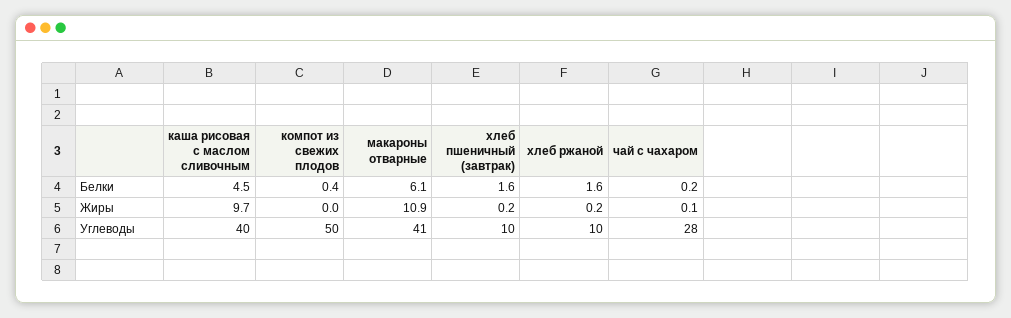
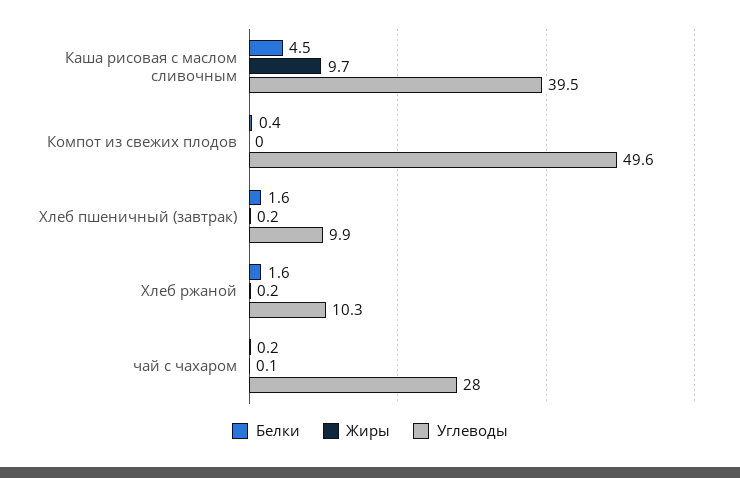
  {
    "Белки": {
      "каша рисовая с маслом сливочным": 4.5,
      "компот из свежих плодов": 0.4,
-     "макароны отварные": 6.1,
      "хлеб пшеничный (завтрак)": 1.6,
      "хлеб ржаной": 1.6,
      "чай с чахаром": 0.2
    },
    "Жиры": {
      "каша рисовая с маслом сливочным": 9.7,
      "компот из свежих плодов": 0,
-     "макароны отварные": 10.9,
      "хлеб пшеничный (завтрак)": 0.2,
      "хлеб ржаной": 0.2,
      "чай с чахаром": 0.1
    },
    "Углеводы": {
      "каша рисовая с маслом сливочным": 39.5,
      "компот из свежих плодов": 49.6,
-     "макароны отварные": 41,
      "хлеб пшеничный (завтрак)": 9.9,
      "хлеб ржаной": 10.3,
      "чай с чахаром": 28
    }
  }

